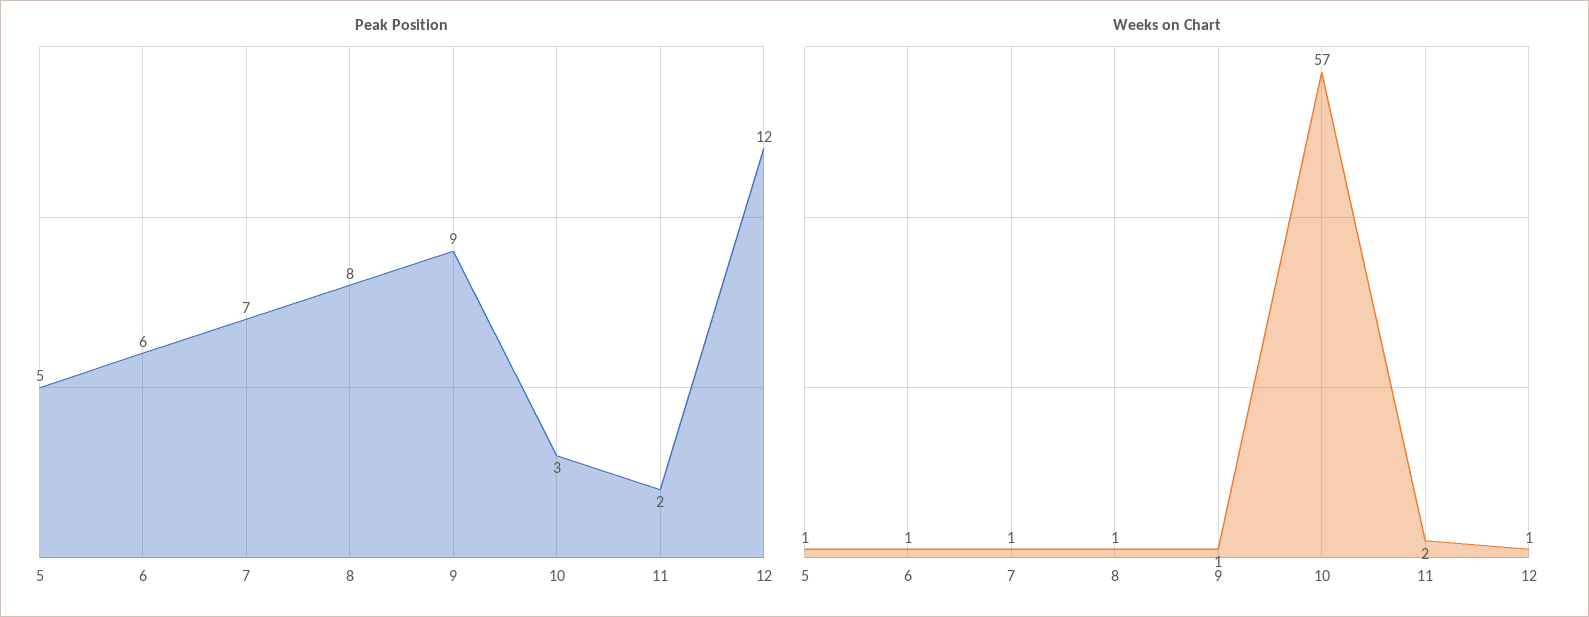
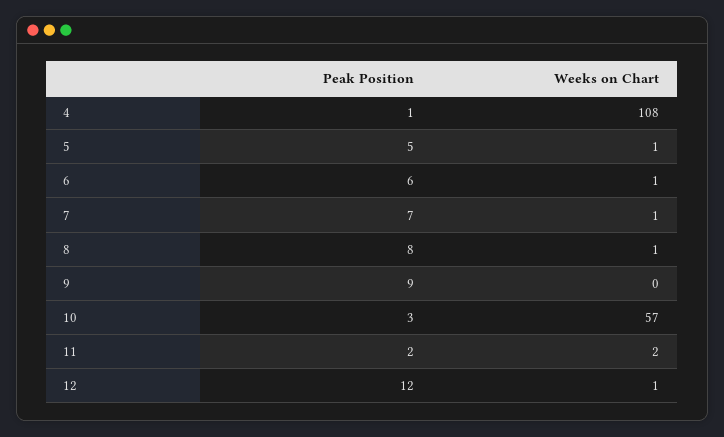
  {
    "Peak Position": {
      "5": 5,
      "6": 6,
      "7": 7,
      "8": 8,
      "9": 9,
      "10": 3,
      "11": 2,
-     "12": 12
+     "12": 12,
+     "4": 1
    },
    "Weeks on Chart": {
      "5": 1,
      "6": 1,
      "7": 1,
      "8": 1,
-     "9": 1,
+     "9": 0,
      "10": 57,
      "11": 2,
-     "12": 1
+     "12": 1,
+     "4": 108
    }
  }

